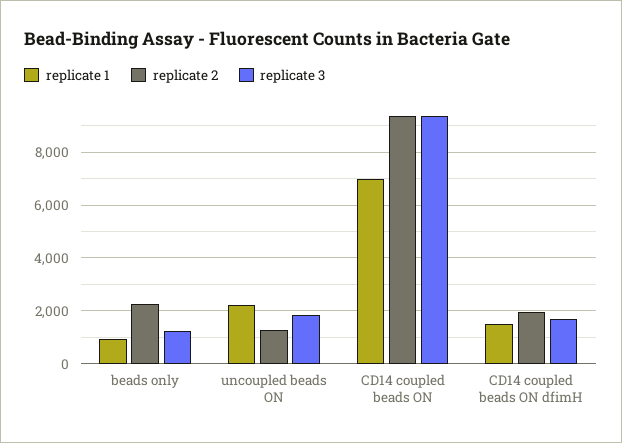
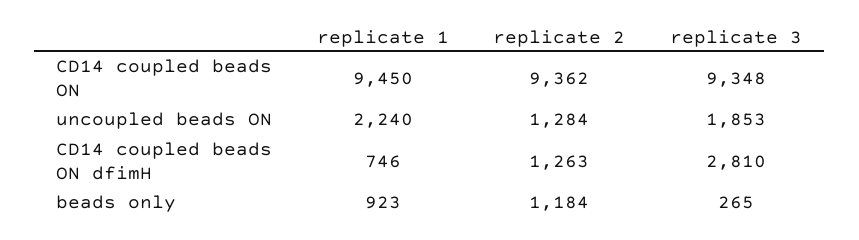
  {
    "replicate 1": {
      "beads only": 923,
      "uncoupled beads ON": 2240,
-     "CD14 coupled beads ON": 7000,
+     "CD14 coupled beads ON": 9450,
-     "CD14 coupled beads ON dfimH": 1500
+     "CD14 coupled beads ON dfimH": 746
    },
    "replicate 2": {
-     "beads only": 2250,
+     "beads only": 1184,
      "uncoupled beads ON": 1284,
      "CD14 coupled beads ON": 9362,
-     "CD14 coupled beads ON dfimH": 2000
+     "CD14 coupled beads ON dfimH": 1263
    },
    "replicate 3": {
-     "beads only": 1250,
+     "beads only": 265,
      "uncoupled beads ON": 1853,
      "CD14 coupled beads ON": 9348,
-     "CD14 coupled beads ON dfimH": 1750
+     "CD14 coupled beads ON dfimH": 2810
    }
  }

